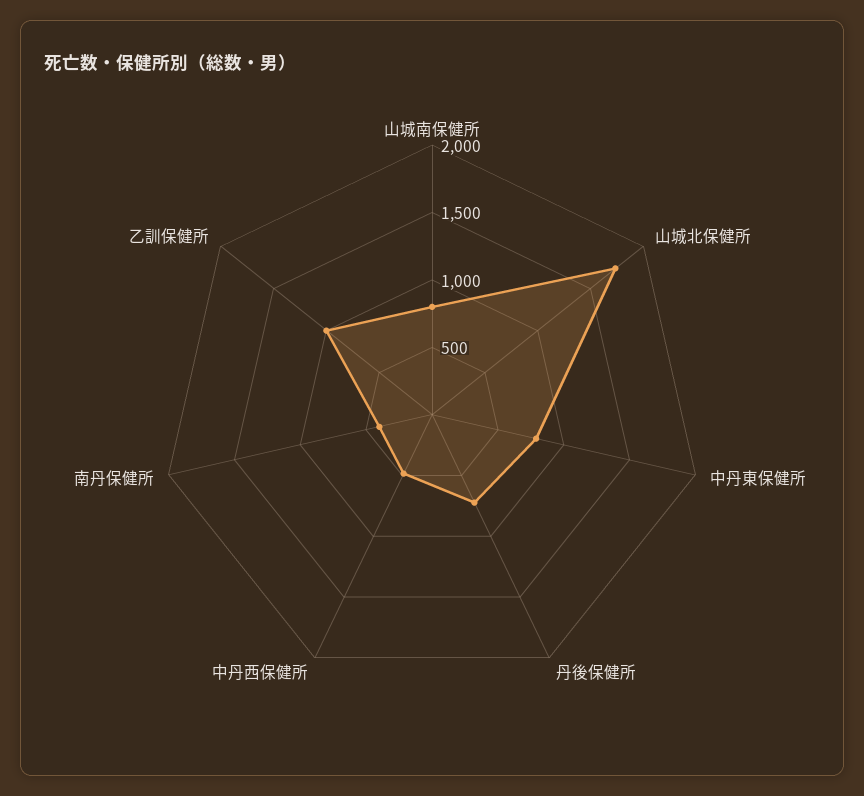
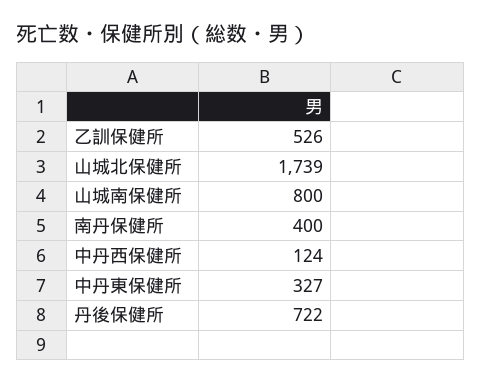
  {
    "山城南保健所": 800,
    "山城北保健所": 1739,
-   "中丹東保健所": 800,
+   "中丹東保健所": 327,
    "丹後保健所": 722,
-   "中丹西保健所": 500,
+   "中丹西保健所": 124,
    "南丹保健所": 400,
-   "乙訓保健所": 1000
+   "乙訓保健所": 526
  }

